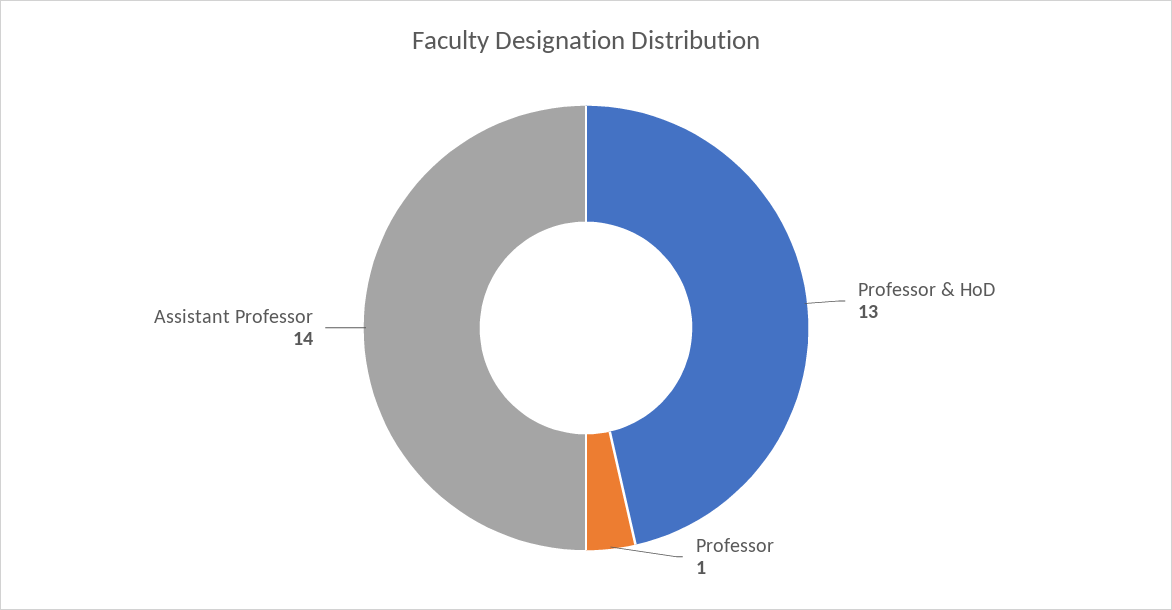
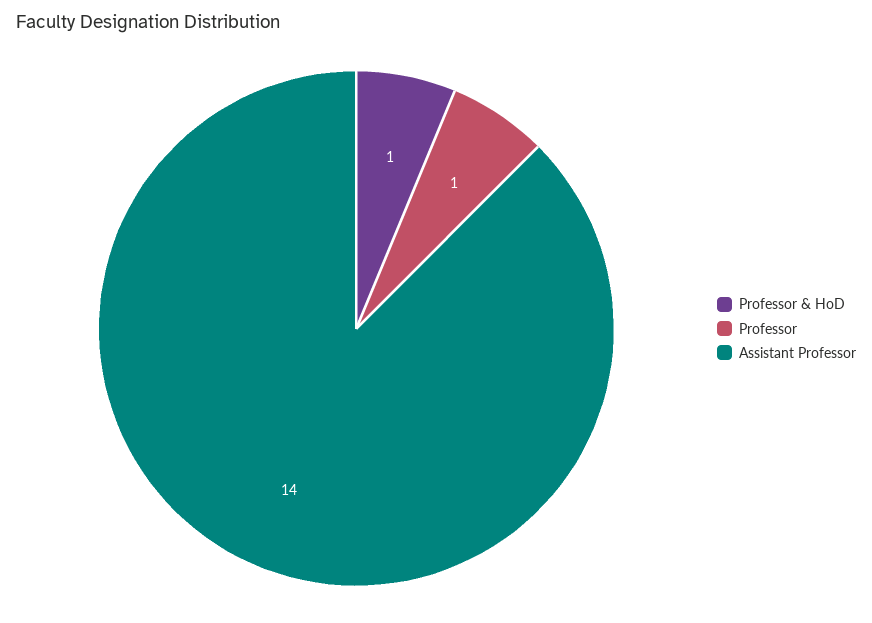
  {
-   "Professor & HoD": 13,
+   "Professor & HoD": 1,
    "Professor": 1,
    "Assistant Professor": 14
  }

